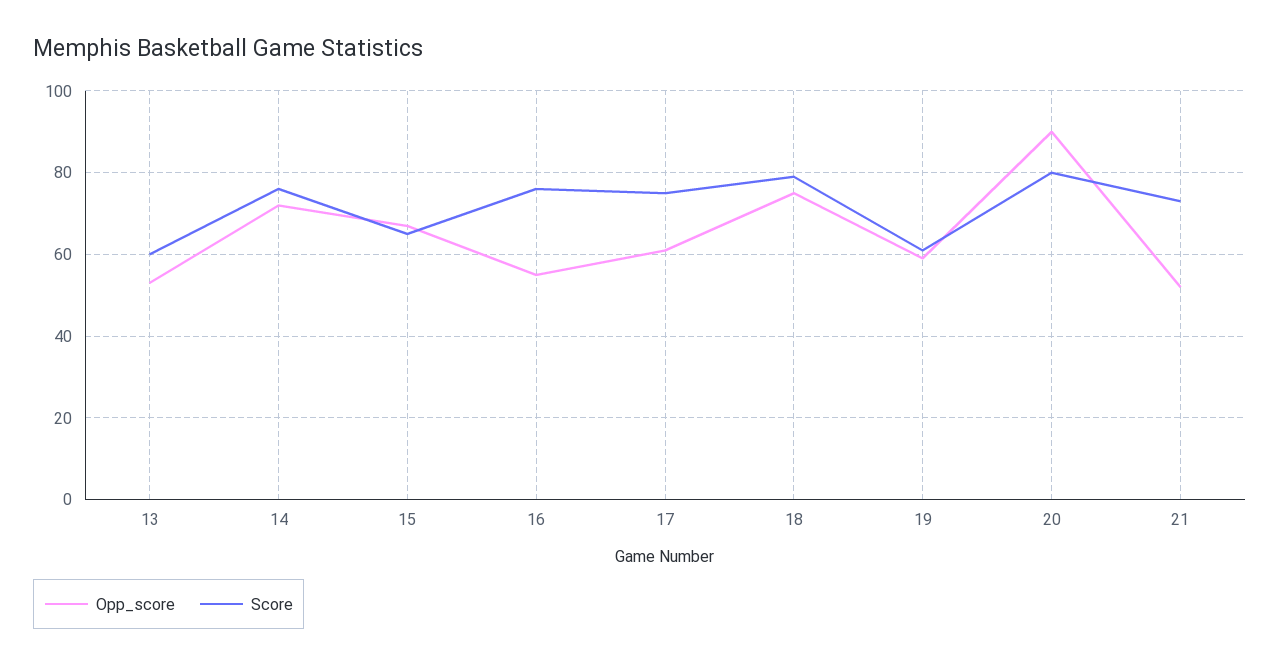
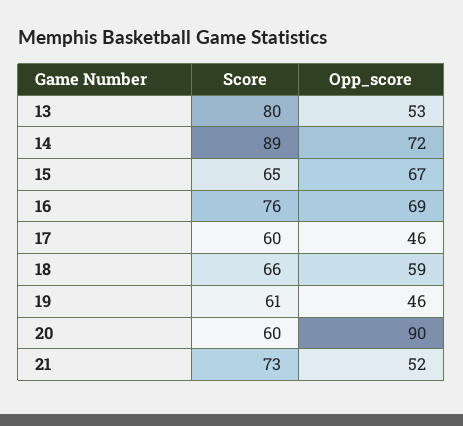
  {
    "Opp_score": {
      "13": 53,
      "14": 72,
      "15": 67,
-     "16": 55,
+     "16": 69,
-     "17": 60,
+     "17": 46,
-     "18": 75,
+     "18": 59,
-     "19": 60,
+     "19": 46,
      "20": 90,
      "21": 52
    },
    "Score": {
-     "13": 60,
+     "13": 80,
-     "14": 75,
+     "14": 89,
      "15": 65,
      "16": 76,
-     "17": 75,
+     "17": 60,
-     "18": 80,
+     "18": 66,
      "19": 61,
-     "20": 80,
+     "20": 60,
      "21": 73
    }
  }

